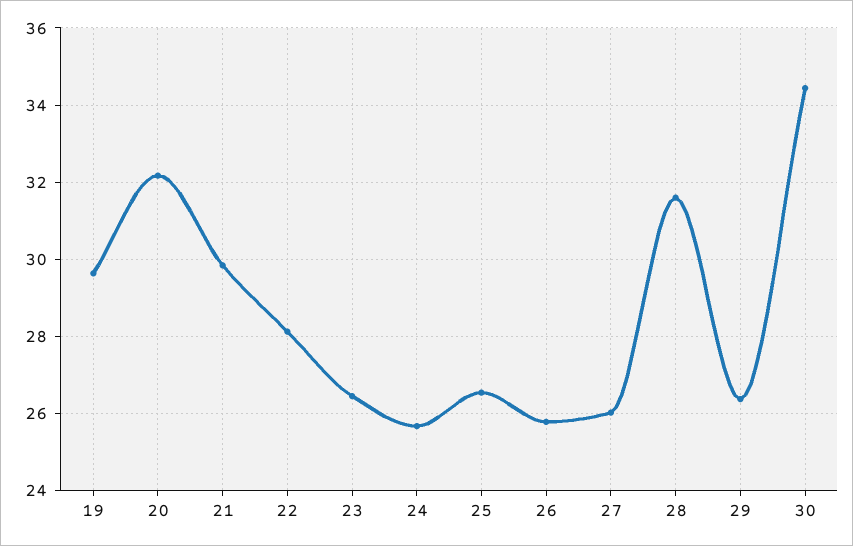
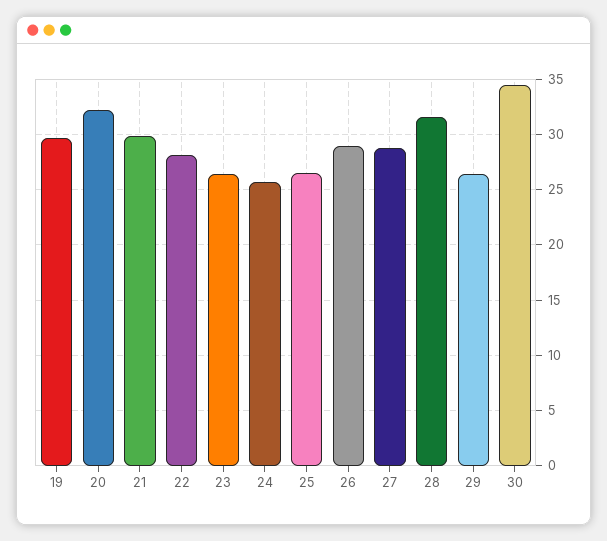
  {
    "19": 29.6,
    "20": 32.2,
    "21": 29.8,
    "22": 28.2,
    "23": 26.4,
    "24": 25.6,
    "25": 26.6,
-   "26": 25.8,
+   "26": 29,
-   "27": 26,
+   "27": 29,
    "28": 31.6,
    "29": 26.4,
    "30": 34.4
  }

